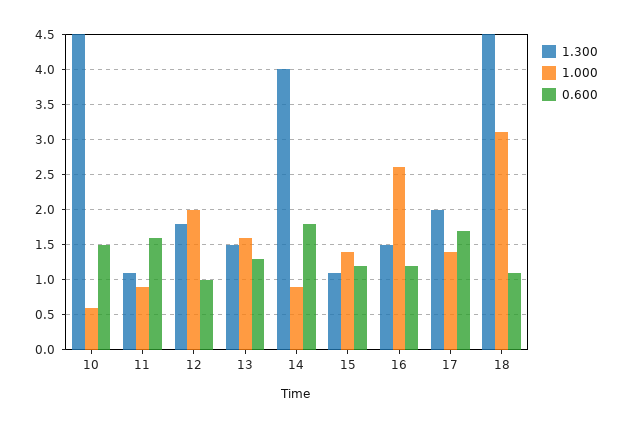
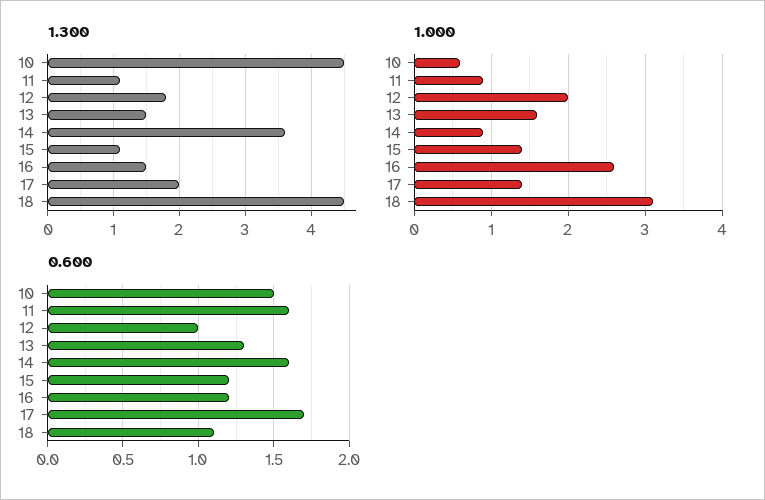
  {
    "1.300": {
      "10": 4.5,
      "11": 1.1,
      "12": 1.8,
      "13": 1.5,
-     "14": 4,
+     "14": 3.6,
      "15": 1.1,
      "16": 1.5,
      "17": 2,
      "18": 4.5
    },
    "1.000": {
      "10": 0.6,
      "11": 0.9,
      "12": 2,
      "13": 1.6,
      "14": 0.9,
      "15": 1.4,
      "16": 2.6,
      "17": 1.4,
      "18": 3.1
    },
    "0.600": {
      "10": 1.5,
      "11": 1.6,
      "12": 1,
      "13": 1.3,
-     "14": 1.8,
+     "14": 1.6,
      "15": 1.2,
      "16": 1.2,
      "17": 1.7,
      "18": 1.1
    }
  }

